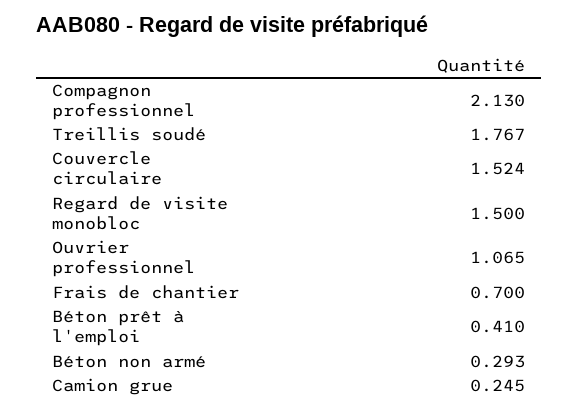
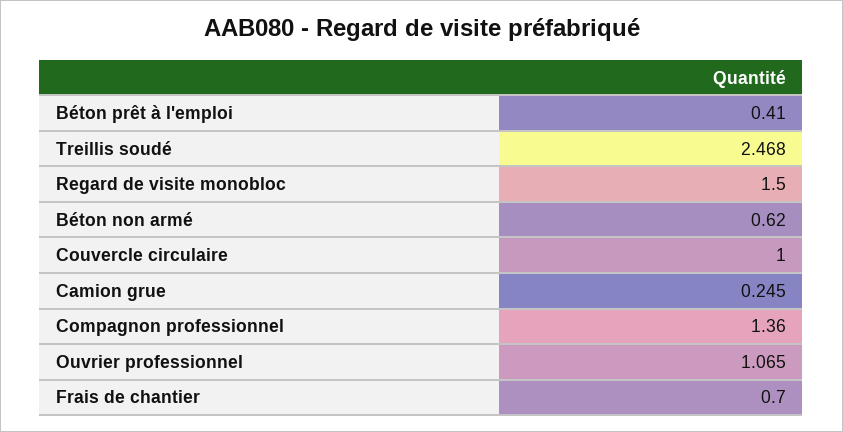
  {
-   "Compagnon professionnel": 2.13,
+   "Compagnon professionnel": 1.36,
-   "Treillis soudé": 1.767,
+   "Treillis soudé": 2.468,
-   "Couvercle circulaire": 1.524,
+   "Couvercle circulaire": 1,
    "Regard de visite monobloc": 1.5,
    "Ouvrier professionnel": 1.065,
    "Frais de chantier": 0.7,
    "Béton prêt à l'emploi": 0.41,
-   "Béton non armé": 0.293,
+   "Béton non armé": 0.62,
    "Camion grue": 0.245
  }

